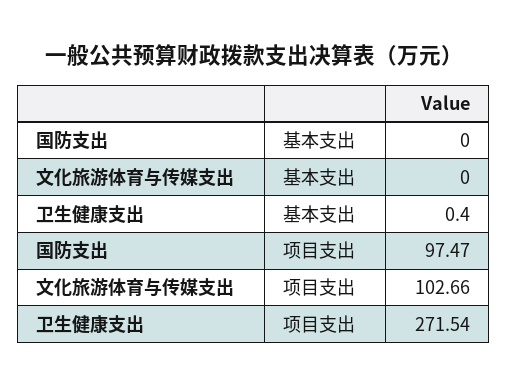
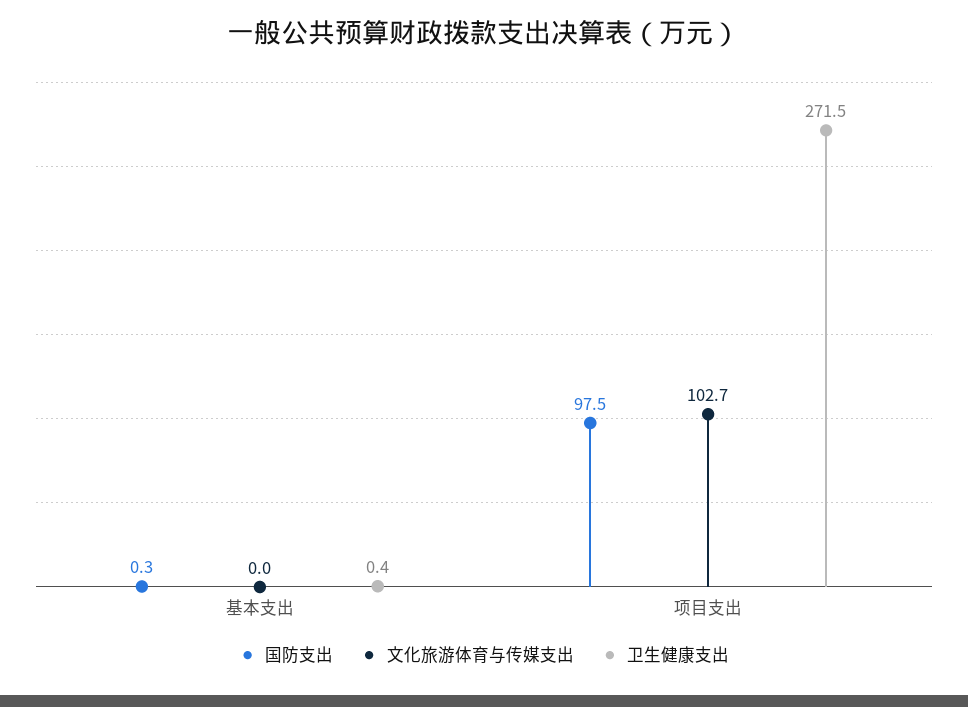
  {
    "国防支出": {
-     "基本支出": 0,
+     "基本支出": 0.3,
      "项目支出": 97.47
    },
    "文化旅游体育与传媒支出": {
      "基本支出": 0,
      "项目支出": 102.66
    },
    "卫生健康支出": {
      "基本支出": 0.4,
      "项目支出": 271.54
    }
  }

